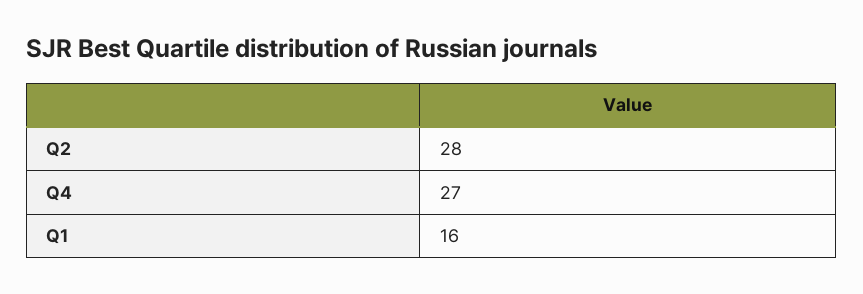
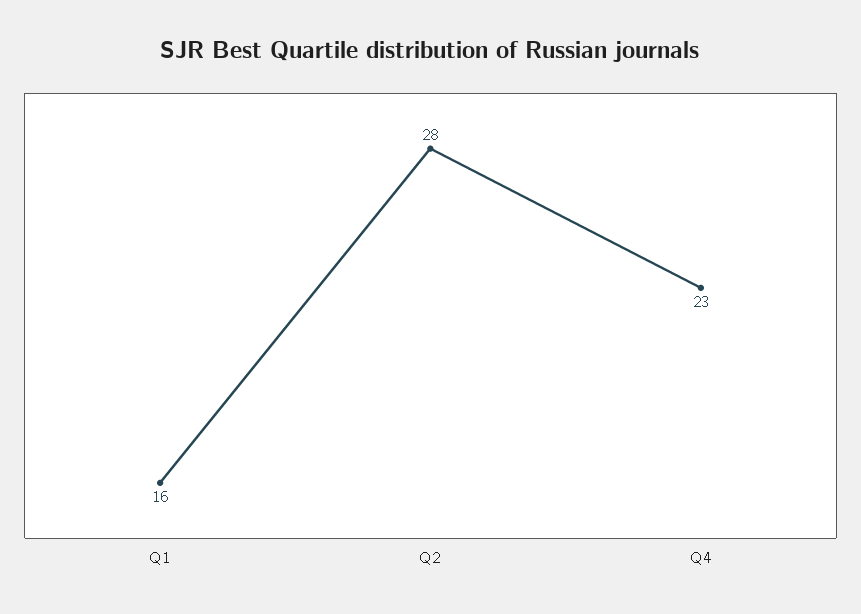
  {
    "Q2": 28,
-   "Q4": 27,
+   "Q4": 23,
    "Q1": 16
  }

